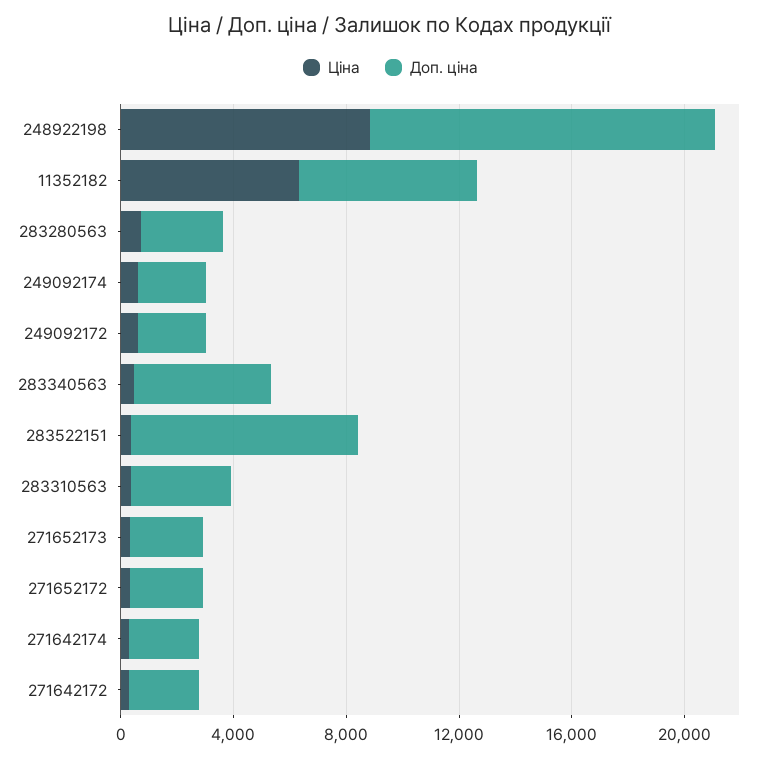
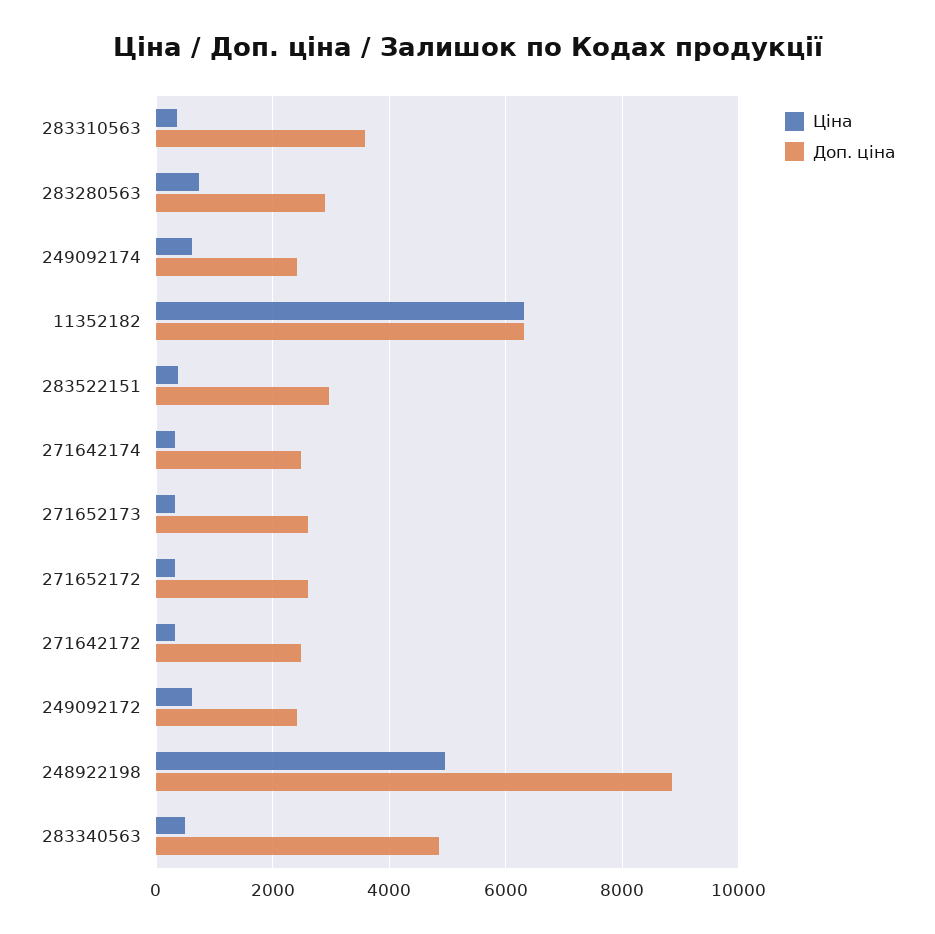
  {
    "Ціна": {
-     "248922198": 9000,
+     "248922198": 5000,
      "11352182": 6400,
      "283280563": 800,
      "249092174": 600,
      "249092172": 600,
      "283340563": 400,
      "283522151": 400,
      "283310563": 400,
      "271652173": 400,
      "271652172": 400,
      "271642174": 400,
      "271642172": 400
    },
    "Доп. ціна": {
-     "248922198": 12000,
+     "248922198": 8800,
      "11352182": 6400,
      "283280563": 2800,
      "249092174": 2400,
      "249092172": 2400,
      "283340563": 4800,
-     "283522151": 8000,
+     "283522151": 3000,
      "283310563": 3600,
      "271652173": 2600,
      "271652172": 2600,
      "271642174": 2400,
      "271642172": 2400
    }
  }

